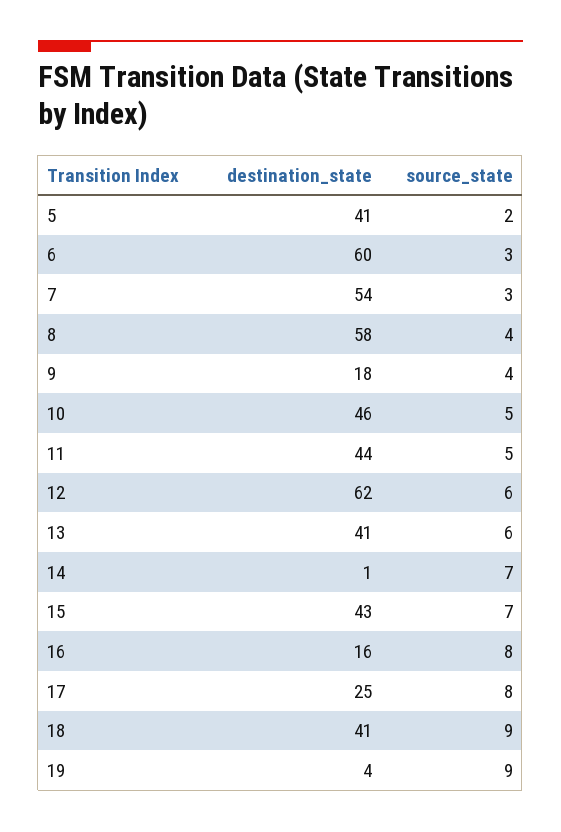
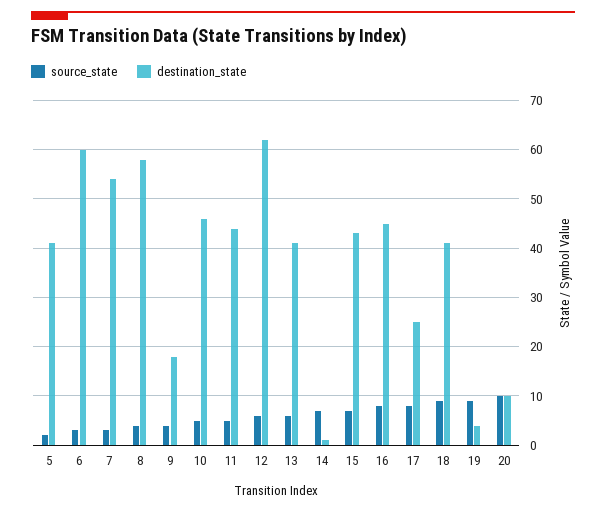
  {
    "destination_state": {
      "5": 41,
      "6": 60,
      "7": 54,
      "8": 58,
      "9": 18,
      "10": 46,
      "11": 44,
      "12": 62,
      "13": 41,
      "14": 1,
      "15": 43,
-     "16": 16,
+     "16": 45,
      "17": 25,
      "18": 41,
-     "19": 4
+     "19": 4,
+     "20": 10
    },
    "source_state": {
      "5": 2,
      "6": 3,
      "7": 3,
      "8": 4,
      "9": 4,
      "10": 5,
      "11": 5,
      "12": 6,
      "13": 6,
      "14": 7,
      "15": 7,
      "16": 8,
      "17": 8,
      "18": 9,
-     "19": 9
+     "19": 9,
+     "20": 10
    }
  }

